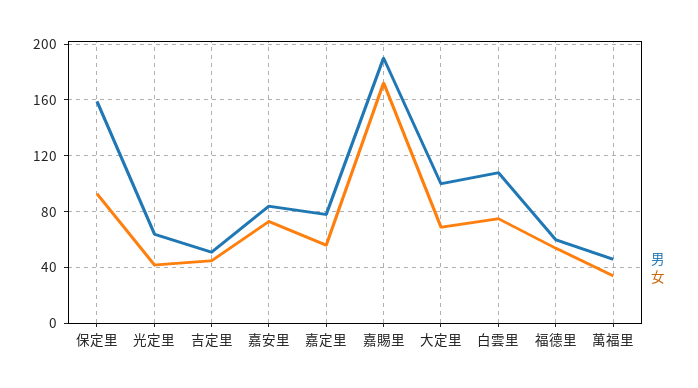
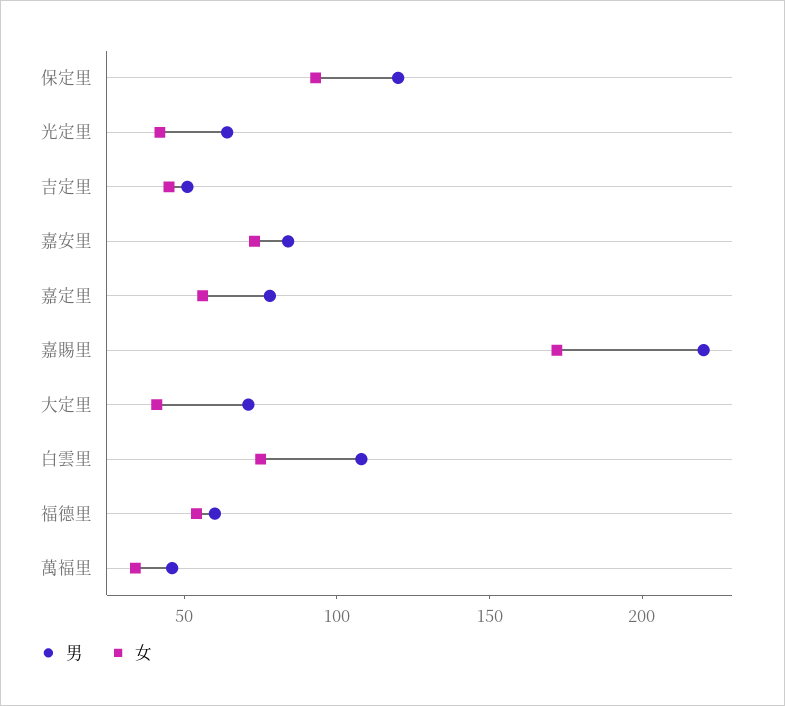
  {
    "男": {
-     "保定里": 160,
+     "保定里": 120,
      "光定里": 65,
      "吉定里": 50,
      "嘉安里": 85,
      "嘉定里": 80,
-     "嘉賜里": 190,
+     "嘉賜里": 220,
-     "大定里": 100,
+     "大定里": 70,
      "白雲里": 110,
      "福德里": 60,
      "萬福里": 45
    },
    "女": {
      "保定里": 95,
      "光定里": 40,
      "吉定里": 45,
      "嘉安里": 75,
      "嘉定里": 55,
      "嘉賜里": 170,
-     "大定里": 70,
+     "大定里": 40,
      "白雲里": 75,
      "福德里": 55,
      "萬福里": 35
    }
  }

